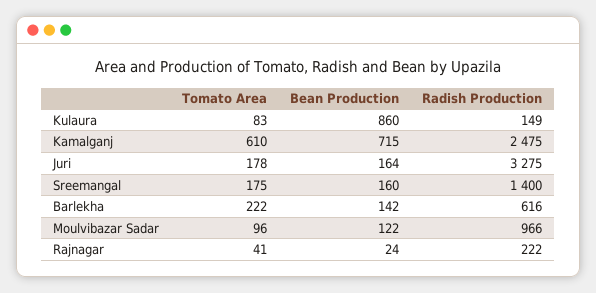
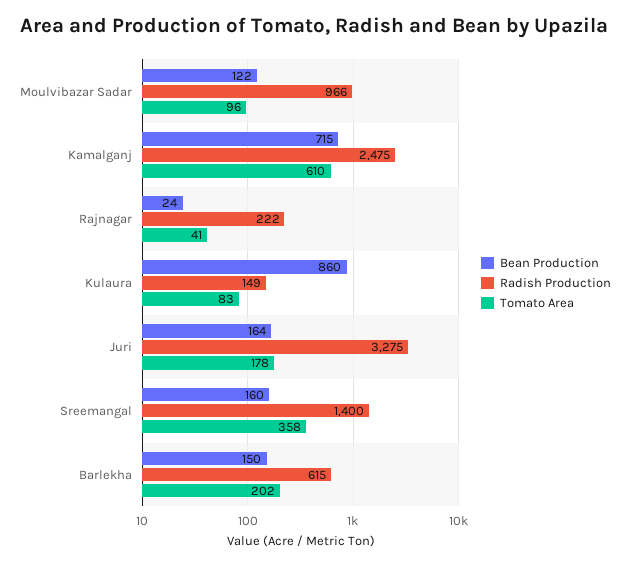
  {
    "Tomato Area": {
      "Kulaura": 83,
      "Kamalganj": 610,
      "Juri": 178,
-     "Sreemangal": 175,
+     "Sreemangal": 358,
-     "Barlekha": 222,
+     "Barlekha": 202,
      "Moulvibazar Sadar": 96,
      "Rajnagar": 41
    },
    "Bean Production": {
      "Kulaura": 860,
      "Kamalganj": 715,
      "Juri": 164,
      "Sreemangal": 160,
-     "Barlekha": 142,
+     "Barlekha": 150,
      "Moulvibazar Sadar": 122,
      "Rajnagar": 24
    },
    "Radish Production": {
      "Kulaura": 149,
      "Kamalganj": 2475,
      "Juri": 3275,
      "Sreemangal": 1400,
-     "Barlekha": 616,
+     "Barlekha": 615,
      "Moulvibazar Sadar": 966,
      "Rajnagar": 222
    }
  }

